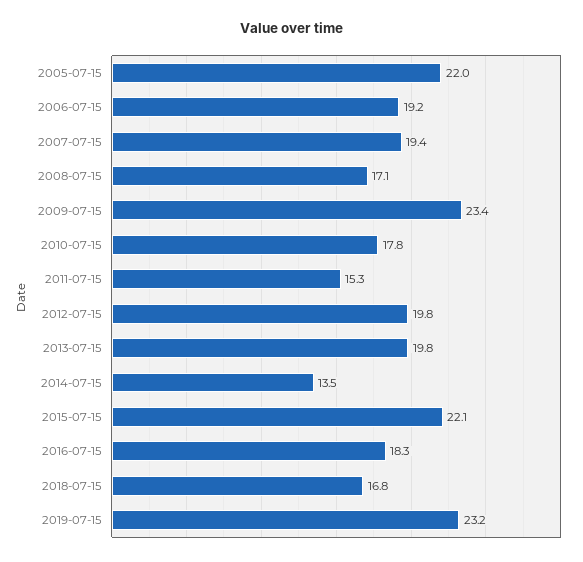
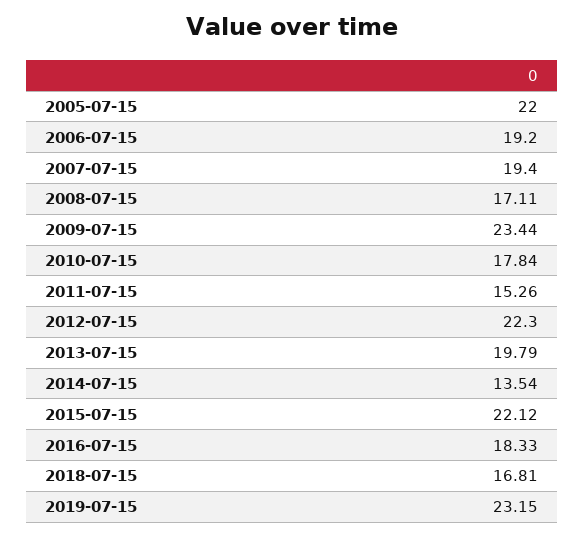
  {
    "2005-07-15": 22,
    "2006-07-15": 19.2,
    "2007-07-15": 19.4,
    "2008-07-15": 17.11,
    "2009-07-15": 23.44,
    "2010-07-15": 17.84,
    "2011-07-15": 15.26,
-   "2012-07-15": 19.8,
+   "2012-07-15": 22.3,
    "2013-07-15": 19.79,
    "2014-07-15": 13.54,
    "2015-07-15": 22.12,
    "2016-07-15": 18.33,
    "2018-07-15": 16.81,
    "2019-07-15": 23.15
  }

